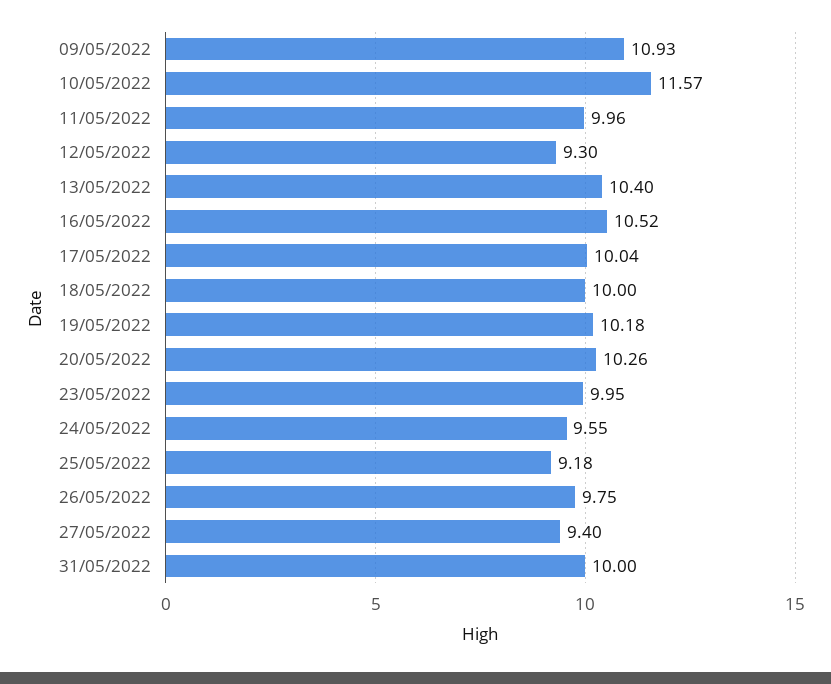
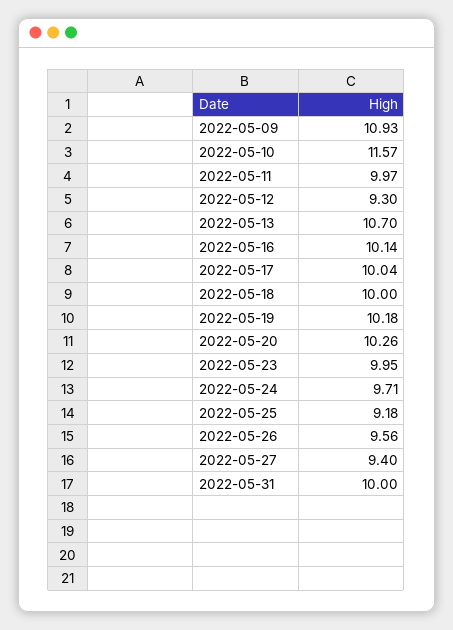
  {
    "09/05/2022": 10.93,
    "10/05/2022": 11.57,
-   "11/05/2022": 9.96,
+   "11/05/2022": 9.97,
    "12/05/2022": 9.3,
-   "13/05/2022": 10.4,
+   "13/05/2022": 10.7,
-   "16/05/2022": 10.52,
+   "16/05/2022": 10.14,
    "17/05/2022": 10.04,
    "18/05/2022": 10,
    "19/05/2022": 10.18,
    "20/05/2022": 10.26,
    "23/05/2022": 9.95,
-   "24/05/2022": 9.55,
+   "24/05/2022": 9.71,
    "25/05/2022": 9.18,
-   "26/05/2022": 9.75,
+   "26/05/2022": 9.56,
    "27/05/2022": 9.4,
    "31/05/2022": 10
  }

